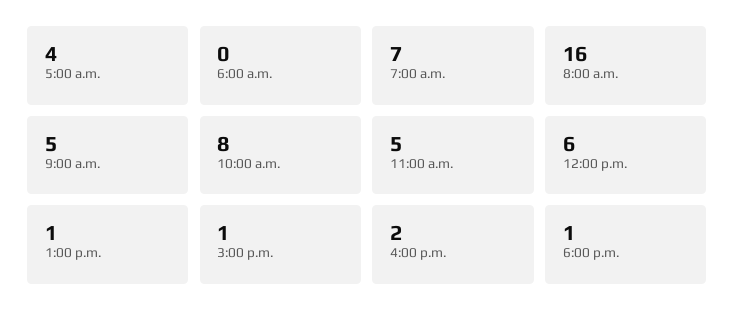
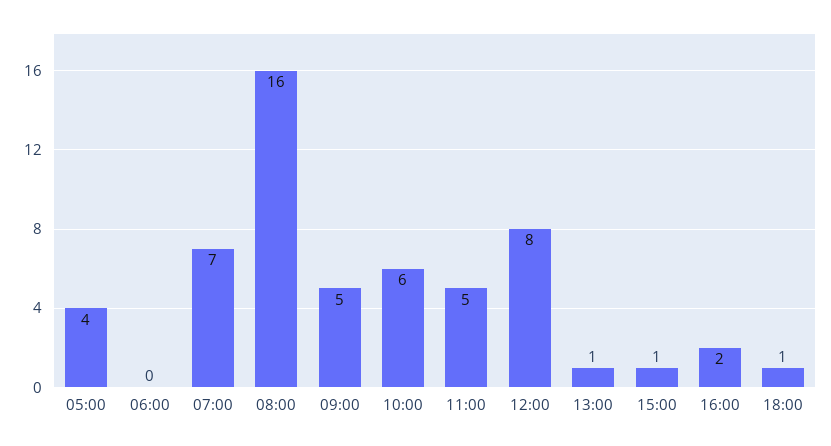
  {
    "5:00 a.m.": 4,
    "6:00 a.m.": 0,
    "7:00 a.m.": 7,
    "8:00 a.m.": 16,
    "9:00 a.m.": 5,
-   "10:00 a.m.": 8,
+   "10:00 a.m.": 6,
    "11:00 a.m.": 5,
-   "12:00 p.m.": 6,
+   "12:00 p.m.": 8,
    "1:00 p.m.": 1,
    "3:00 p.m.": 1,
    "4:00 p.m.": 2,
    "6:00 p.m.": 1
  }

